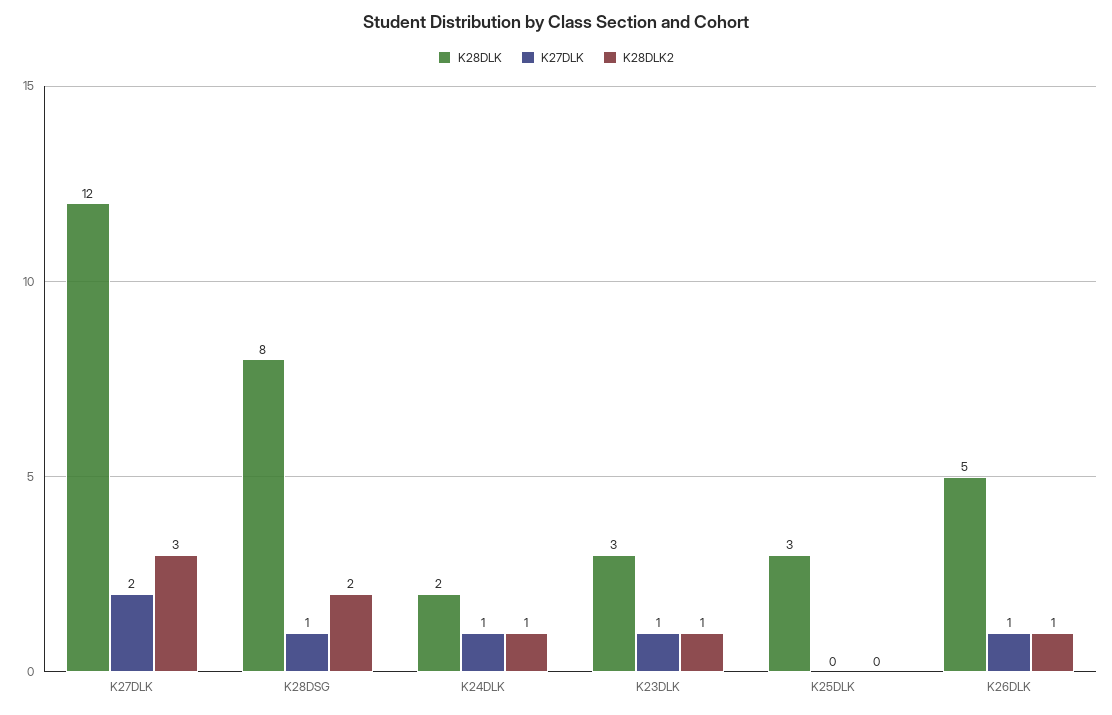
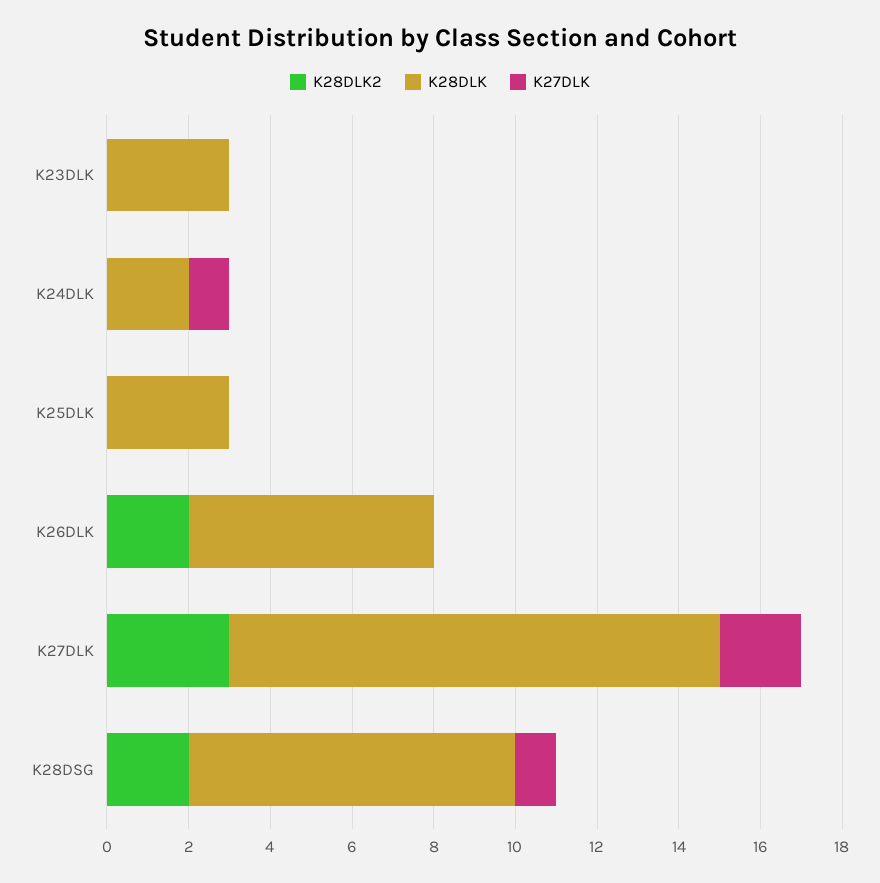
  {
    "K28DLK": {
      "K27DLK": 12,
      "K28DSG": 8,
      "K24DLK": 2,
      "K23DLK": 3,
      "K25DLK": 3,
-     "K26DLK": 5
+     "K26DLK": 6
    },
    "K27DLK": {
      "K27DLK": 2,
      "K28DSG": 1,
      "K24DLK": 1,
-     "K23DLK": 1,
+     "K23DLK": 0,
      "K25DLK": 0,
-     "K26DLK": 1
+     "K26DLK": 0
    },
    "K28DLK2": {
      "K27DLK": 3,
      "K28DSG": 2,
-     "K24DLK": 1,
+     "K24DLK": 0,
-     "K23DLK": 1,
+     "K23DLK": 0,
      "K25DLK": 0,
-     "K26DLK": 1
+     "K26DLK": 2
    }
  }

